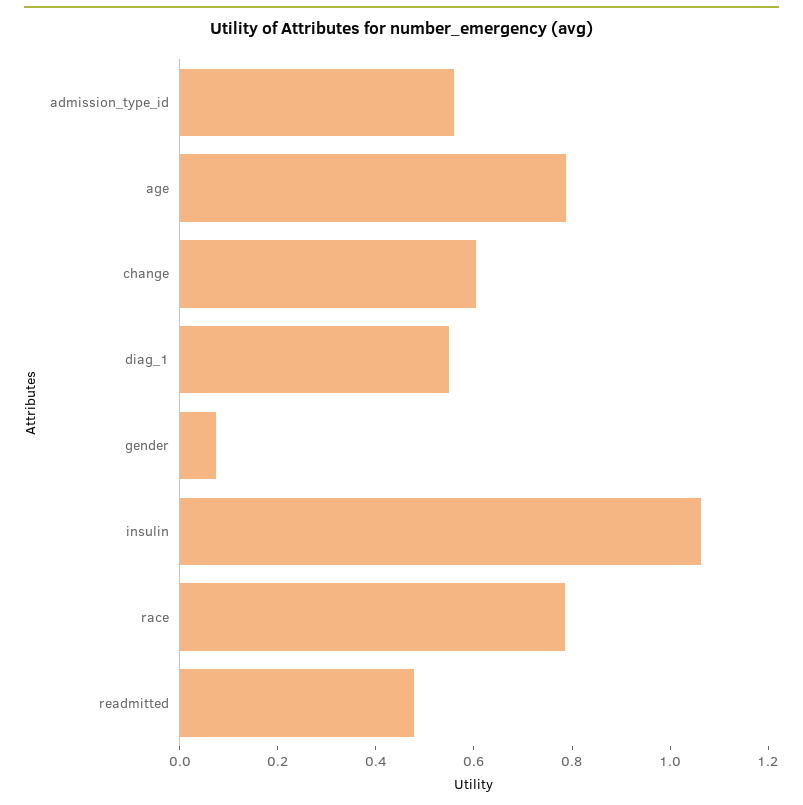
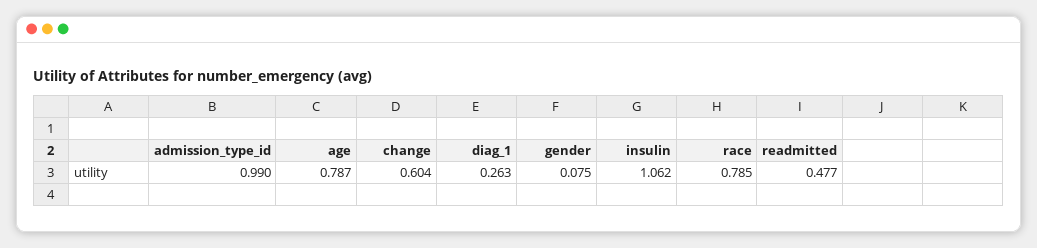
  {
-   "admission_type_id": 0.55,
+   "admission_type_id": 0.99,
    "age": 0.787,
    "change": 0.604,
-   "diag_1": 0.55,
+   "diag_1": 0.263,
    "gender": 0.075,
    "insulin": 1.062,
    "race": 0.785,
    "readmitted": 0.477
  }

